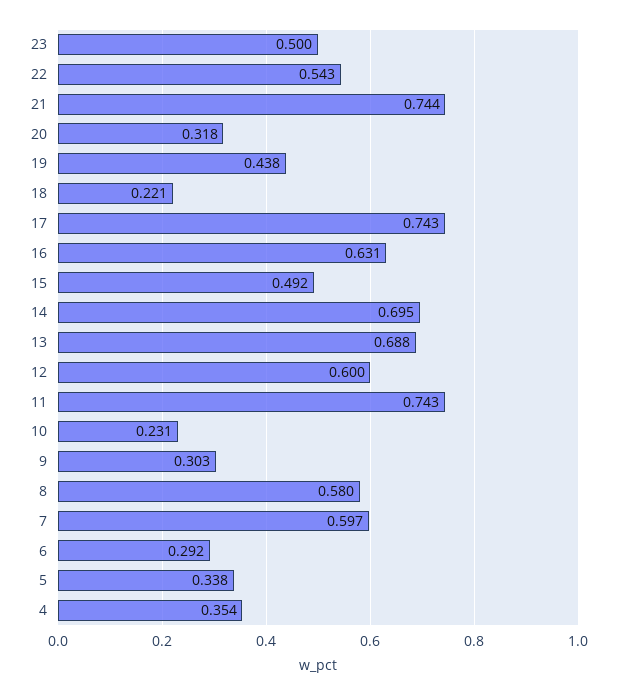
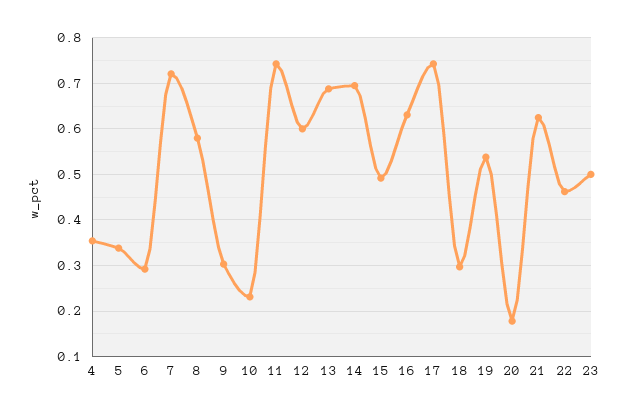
  {
    "23": 0.5,
-   "22": 0.543,
+   "22": 0.46,
-   "21": 0.744,
+   "21": 0.62,
-   "20": 0.318,
+   "20": 0.18,
-   "19": 0.438,
+   "19": 0.54,
-   "18": 0.221,
+   "18": 0.3,
    "17": 0.743,
    "16": 0.631,
    "15": 0.492,
    "14": 0.695,
    "13": 0.688,
    "12": 0.6,
    "11": 0.743,
    "10": 0.231,
    "9": 0.303,
    "8": 0.58,
-   "7": 0.597,
+   "7": 0.72,
    "6": 0.292,
    "5": 0.338,
    "4": 0.354
  }

